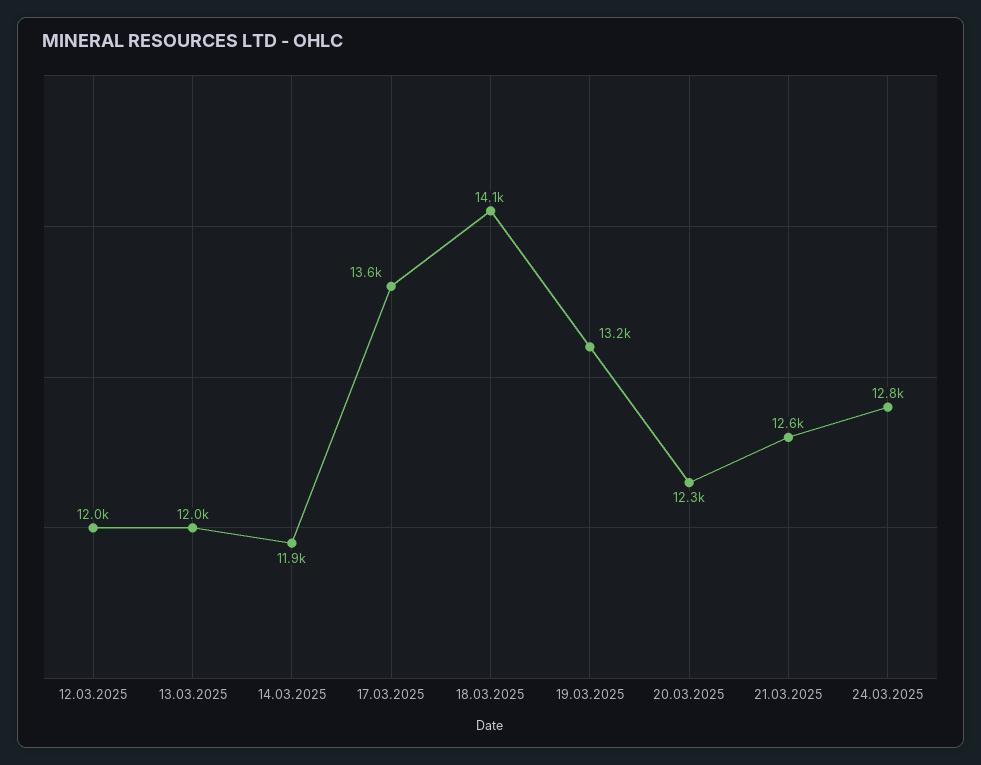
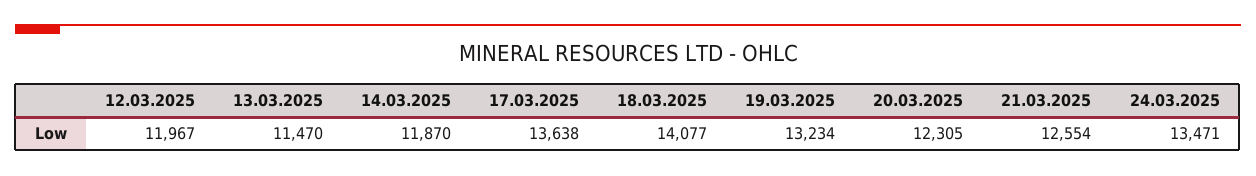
  {
    "12.03.2025": 11967,
-   "13.03.2025": 12000,
+   "13.03.2025": 11470,
    "14.03.2025": 11870,
    "17.03.2025": 13638,
    "18.03.2025": 14077,
    "19.03.2025": 13234,
    "20.03.2025": 12305,
    "21.03.2025": 12554,
-   "24.03.2025": 12800
+   "24.03.2025": 13471
  }

